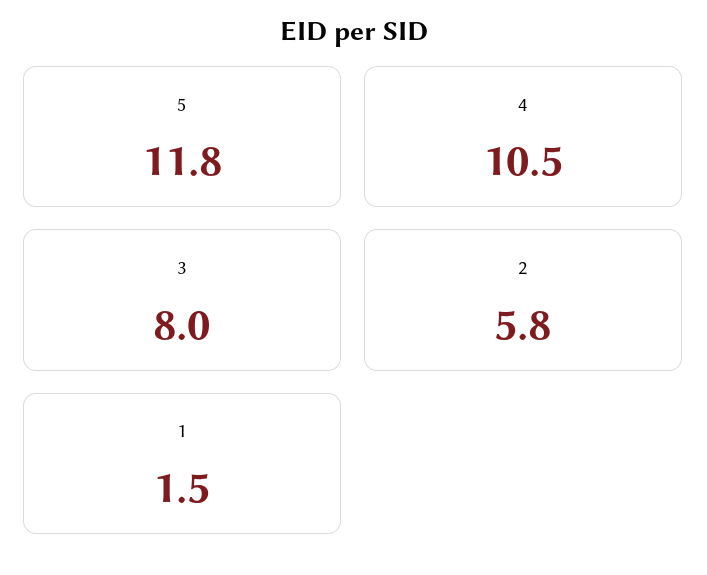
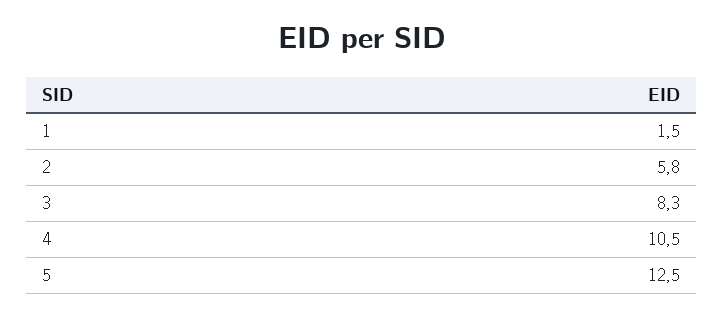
  {
-   "5": 11.8,
+   "5": 12.5,
    "4": 10.5,
-   "3": 8,
+   "3": 8.3,
    "2": 5.8,
    "1": 1.5
  }

